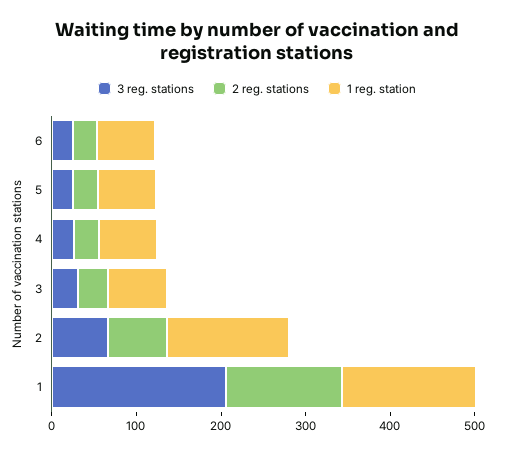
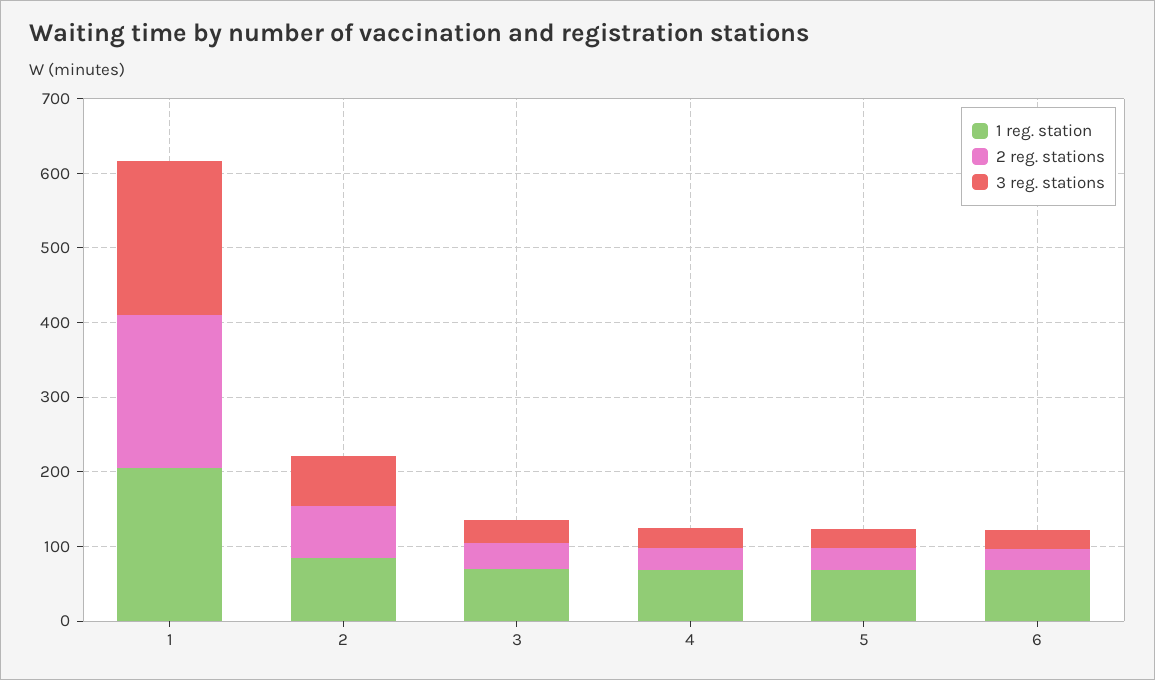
  {
    "3 reg. stations": {
      "6": 20,
      "5": 20,
      "4": 20,
      "3": 40,
      "2": 60,
      "1": 200
    },
    "2 reg. stations": {
      "6": 20,
      "5": 20,
      "4": 20,
      "3": 40,
      "2": 60,
-     "1": 140
+     "1": 200
    },
    "1 reg. station": {
      "6": 60,
      "5": 60,
      "4": 60,
      "3": 60,
-     "2": 140,
+     "2": 80,
-     "1": 160
+     "1": 200
    }
  }

